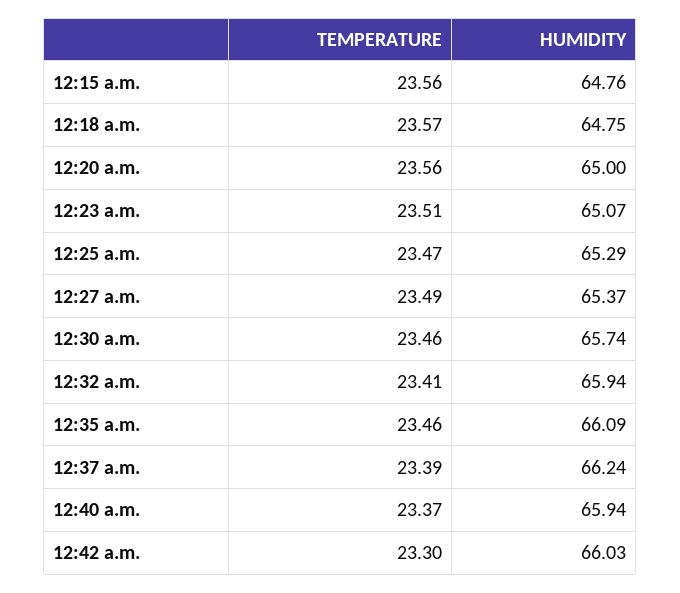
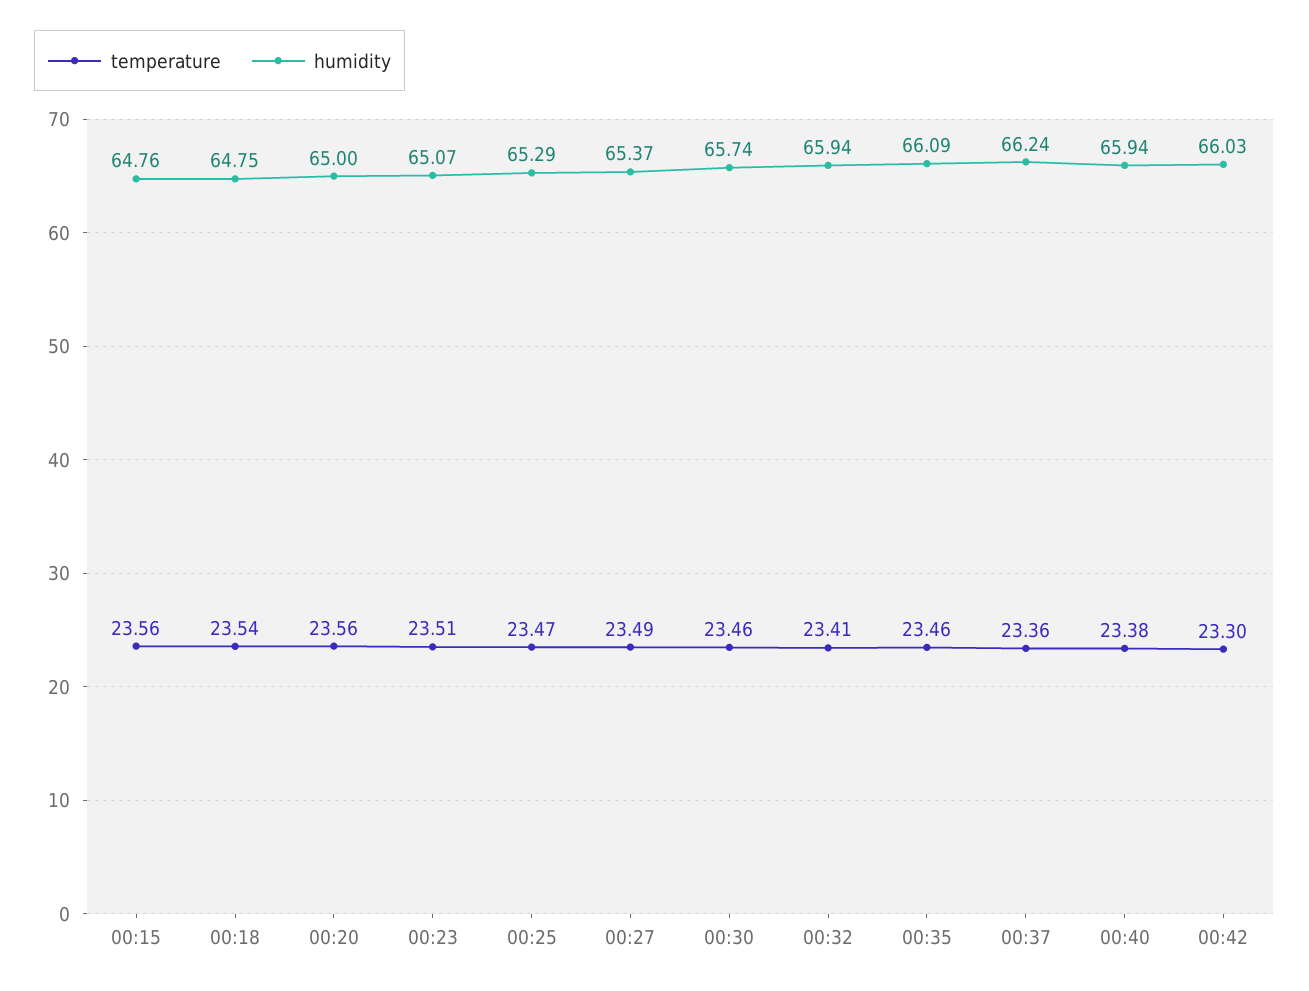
  {
    "TEMPERATURE": {
      "12:15 a.m.": 23.56,
-     "12:18 a.m.": 23.57,
+     "12:18 a.m.": 23.54,
      "12:20 a.m.": 23.56,
      "12:23 a.m.": 23.51,
      "12:25 a.m.": 23.47,
      "12:27 a.m.": 23.49,
      "12:30 a.m.": 23.46,
      "12:32 a.m.": 23.41,
      "12:35 a.m.": 23.46,
-     "12:37 a.m.": 23.39,
+     "12:37 a.m.": 23.36,
-     "12:40 a.m.": 23.37,
+     "12:40 a.m.": 23.38,
      "12:42 a.m.": 23.3
    },
    "HUMIDITY": {
      "12:15 a.m.": 64.76,
      "12:18 a.m.": 64.75,
      "12:20 a.m.": 65,
      "12:23 a.m.": 65.07,
      "12:25 a.m.": 65.29,
      "12:27 a.m.": 65.37,
      "12:30 a.m.": 65.74,
      "12:32 a.m.": 65.94,
      "12:35 a.m.": 66.09,
      "12:37 a.m.": 66.24,
      "12:40 a.m.": 65.94,
      "12:42 a.m.": 66.03
    }
  }

